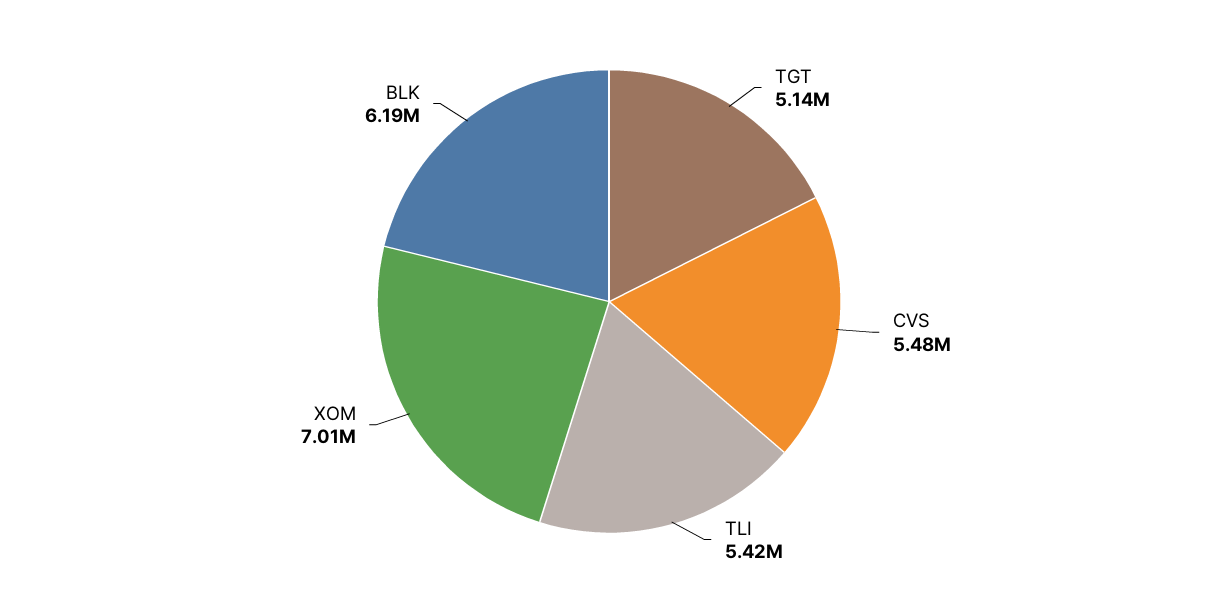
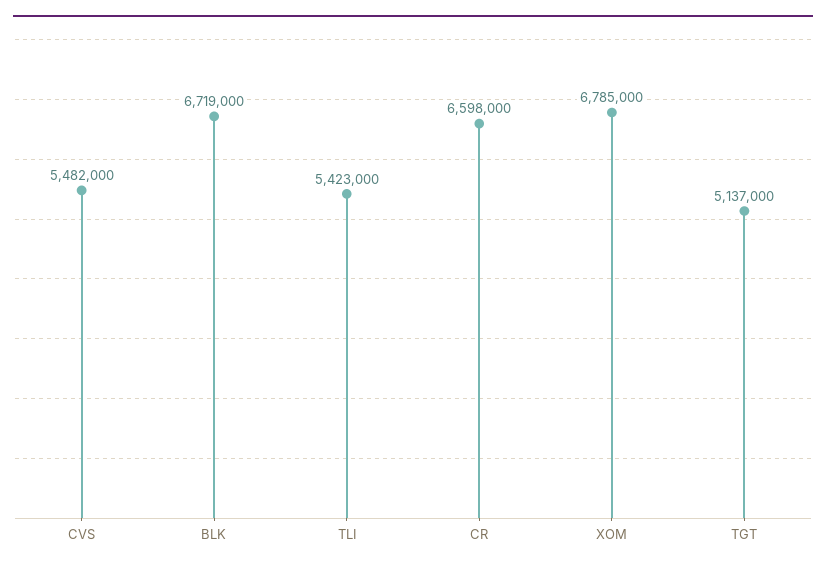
  {
    "TGT": 5137000,
    "CVS": 5482000,
    "TLI": 5423000,
-   "XOM": 7010000,
+   "XOM": 6785000,
-   "BLK": 6190000
+   "BLK": 6719000,
+   "CR": 6598000
  }

